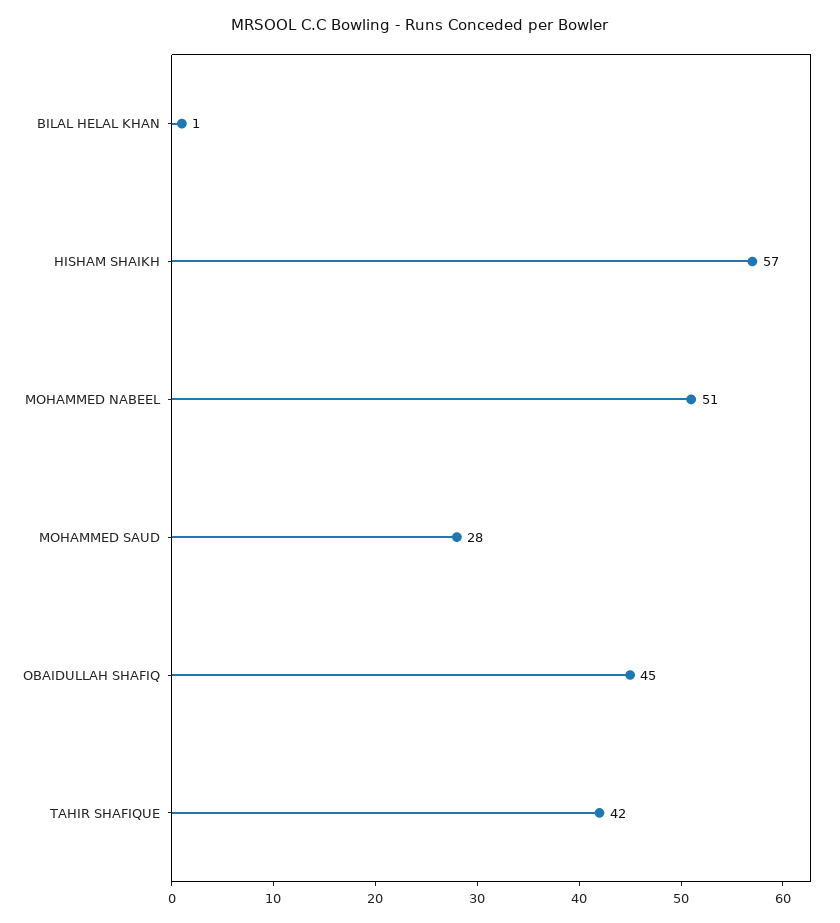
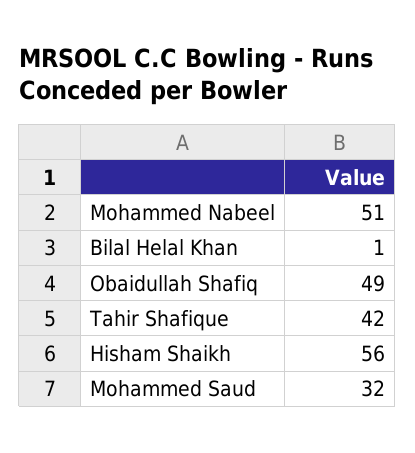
  {
    "BILAL HELAL KHAN": 1,
-   "HISHAM SHAIKH": 57,
+   "HISHAM SHAIKH": 56,
    "MOHAMMED NABEEL": 51,
-   "MOHAMMED SAUD": 28,
+   "MOHAMMED SAUD": 32,
-   "OBAIDULLAH SHAFIQ": 45,
+   "OBAIDULLAH SHAFIQ": 49,
    "TAHIR SHAFIQUE": 42
  }

